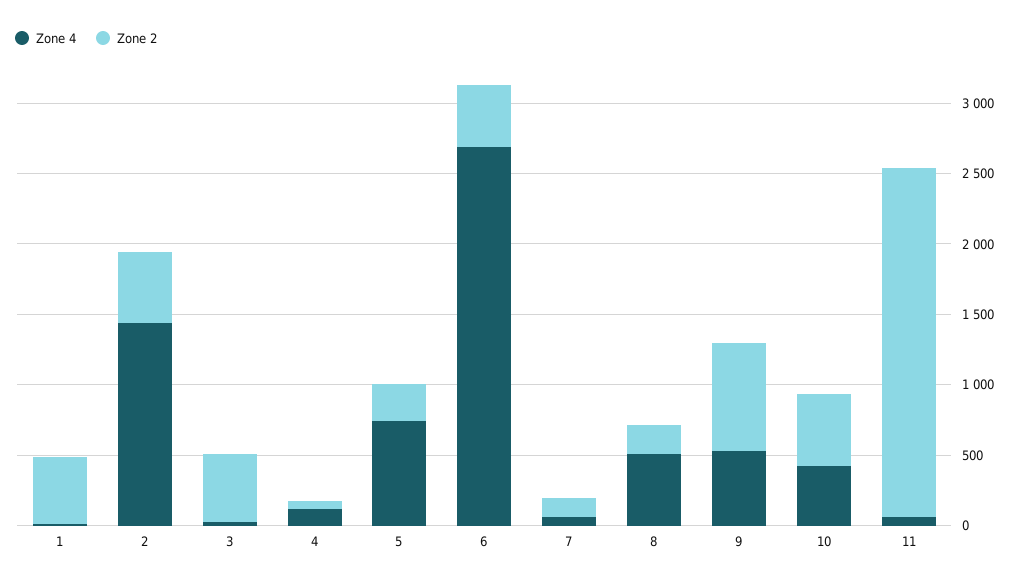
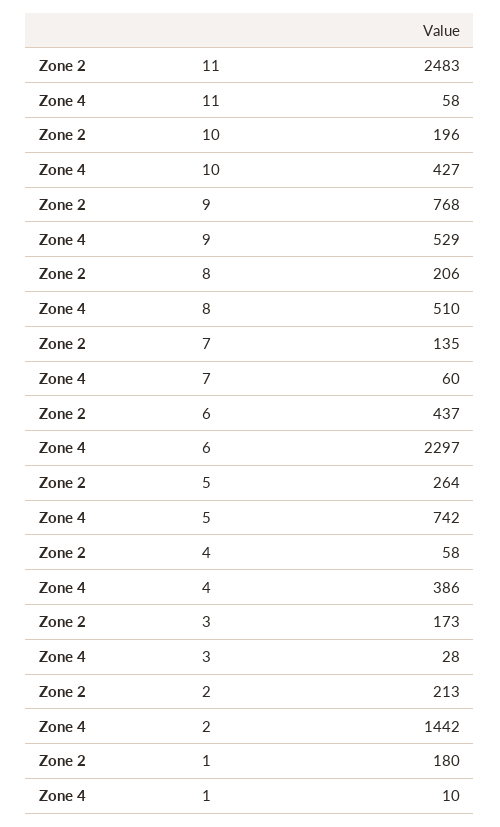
  {
    "Zone 4": {
      "1": 10,
      "2": 1442,
      "3": 28,
-     "4": 100,
+     "4": 386,
      "5": 742,
-     "6": 2700,
+     "6": 2297,
      "7": 60,
      "8": 510,
      "9": 529,
      "10": 427,
      "11": 58
    },
    "Zone 2": {
-     "1": 500,
+     "1": 180,
-     "2": 500,
+     "2": 213,
-     "3": 500,
+     "3": 173,
      "4": 58,
      "5": 264,
      "6": 437,
      "7": 135,
      "8": 206,
      "9": 768,
-     "10": 500,
+     "10": 196,
      "11": 2483
    }
  }

